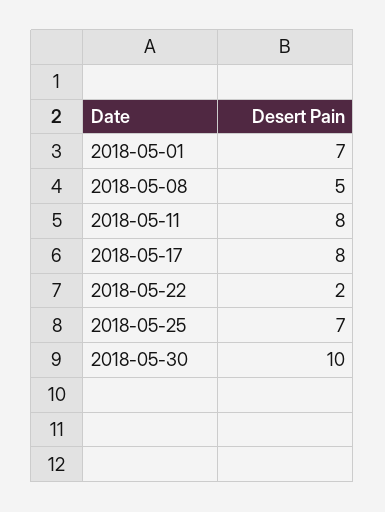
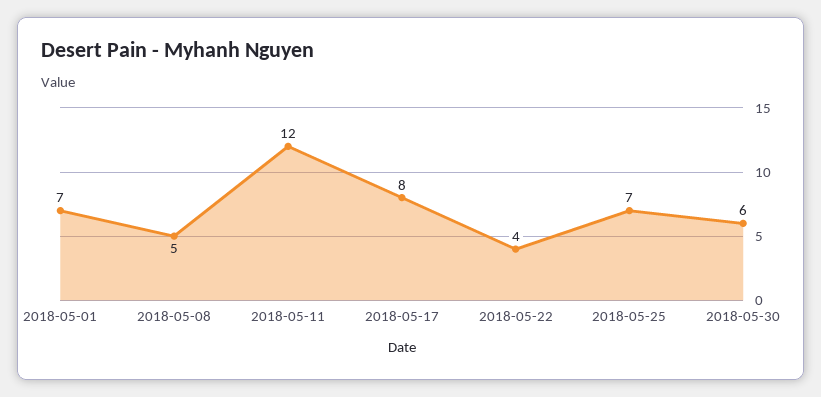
  {
    "2018-05-01": 7,
    "2018-05-08": 5,
-   "2018-05-11": 8,
+   "2018-05-11": 12,
    "2018-05-17": 8,
-   "2018-05-22": 2,
+   "2018-05-22": 4,
    "2018-05-25": 7,
-   "2018-05-30": 10
+   "2018-05-30": 6
  }

